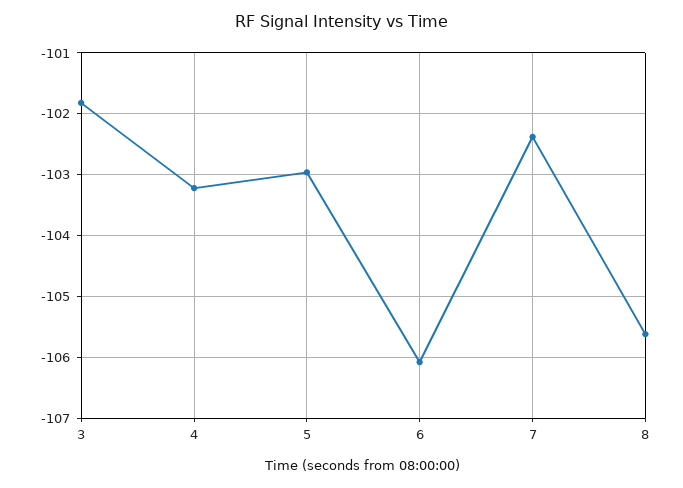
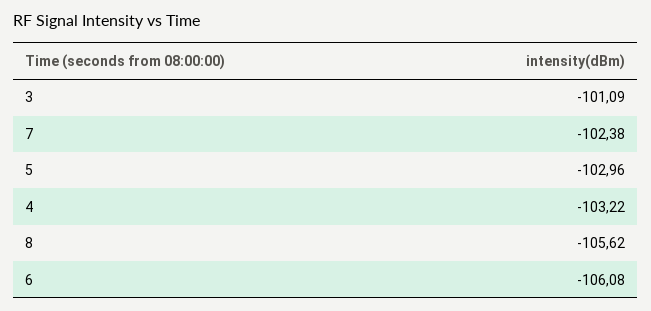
  {
-   "3": -101.8,
+   "3": -101.09,
    "4": -103.22,
    "5": -102.96,
    "6": -106.08,
    "7": -102.38,
    "8": -105.62
  }

